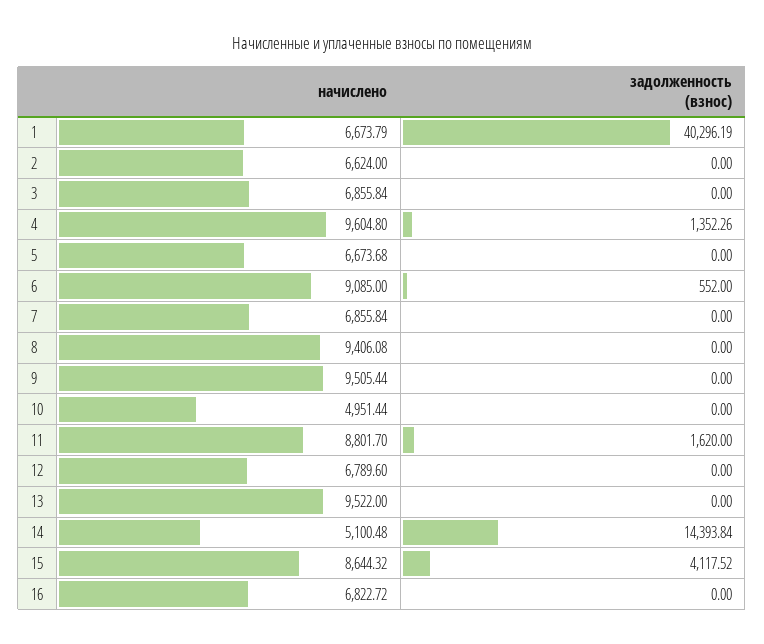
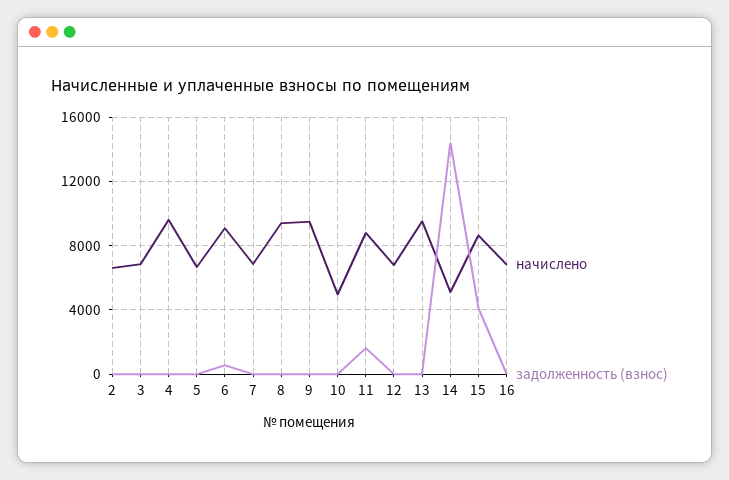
  {
    "начислено": {
-     "1": 6673.79,
      "2": 6624,
      "3": 6855.84,
      "4": 9604.8,
      "5": 6673.68,
      "6": 9085,
      "7": 6855.84,
      "8": 9406.08,
      "9": 9505.44,
      "10": 4951.44,
      "11": 8801.7,
      "12": 6789.6,
      "13": 9522,
      "14": 5100.48,
      "15": 8644.32,
      "16": 6822.72
    },
    "задолженность (взнос)": {
-     "1": 40296.19,
      "2": 0,
      "3": 0,
-     "4": 1352.26,
+     "4": 0,
      "5": 0,
      "6": 552,
      "7": 0,
      "8": 0,
      "9": 0,
      "10": 0,
      "11": 1620,
      "12": 0,
      "13": 0,
      "14": 14393.84,
      "15": 4117.52,
      "16": 0
    }
  }

